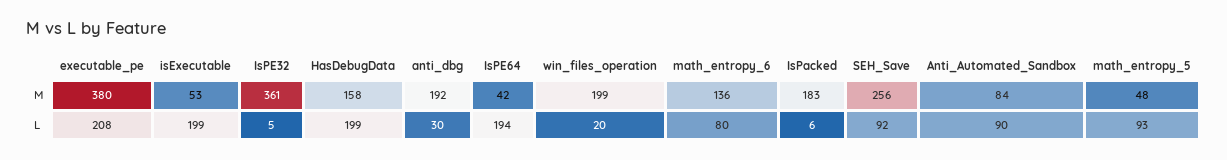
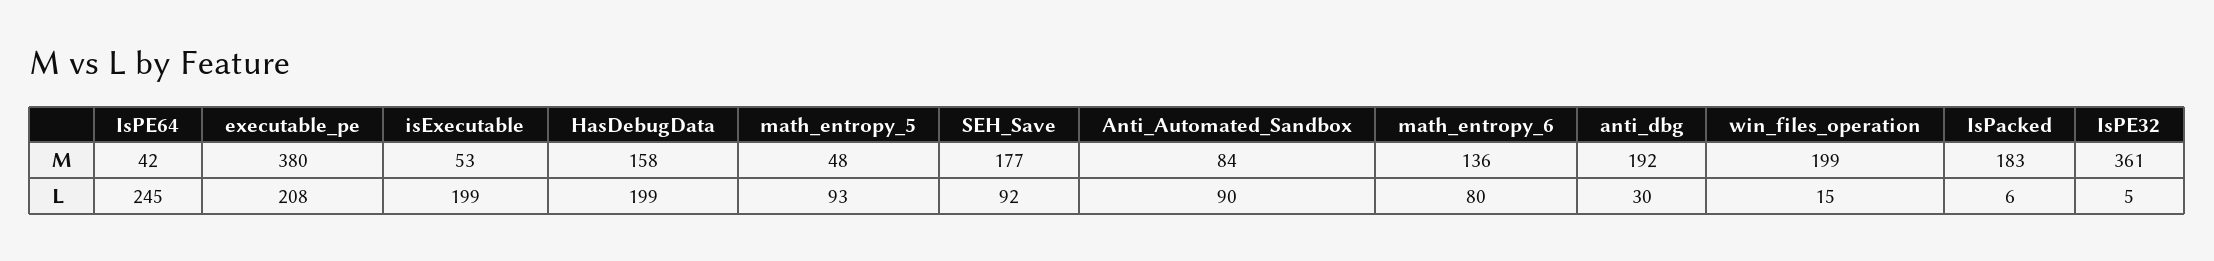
  {
    "executable_pe": {
      "M": 380,
      "L": 208
    },
    "isExecutable": {
      "M": 53,
      "L": 199
    },
    "IsPE32": {
      "M": 361,
      "L": 5
    },
    "HasDebugData": {
      "M": 158,
      "L": 199
    },
    "anti_dbg": {
      "M": 192,
      "L": 30
    },
    "IsPE64": {
      "M": 42,
-     "L": 194
+     "L": 245
    },
    "win_files_operation": {
      "M": 199,
-     "L": 20
+     "L": 15
    },
    "math_entropy_6": {
      "M": 136,
      "L": 80
    },
    "IsPacked": {
      "M": 183,
      "L": 6
    },
    "SEH_Save": {
-     "M": 256,
+     "M": 177,
      "L": 92
    },
    "Anti_Automated_Sandbox": {
      "M": 84,
      "L": 90
    },
    "math_entropy_5": {
      "M": 48,
      "L": 93
    }
  }

